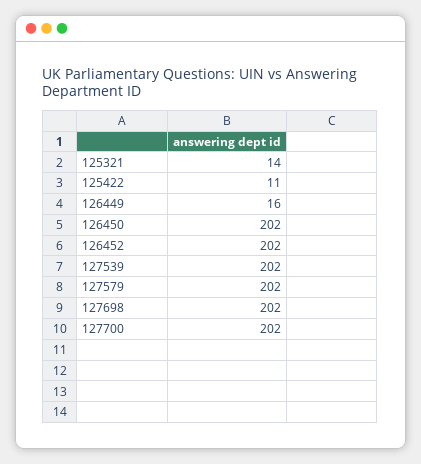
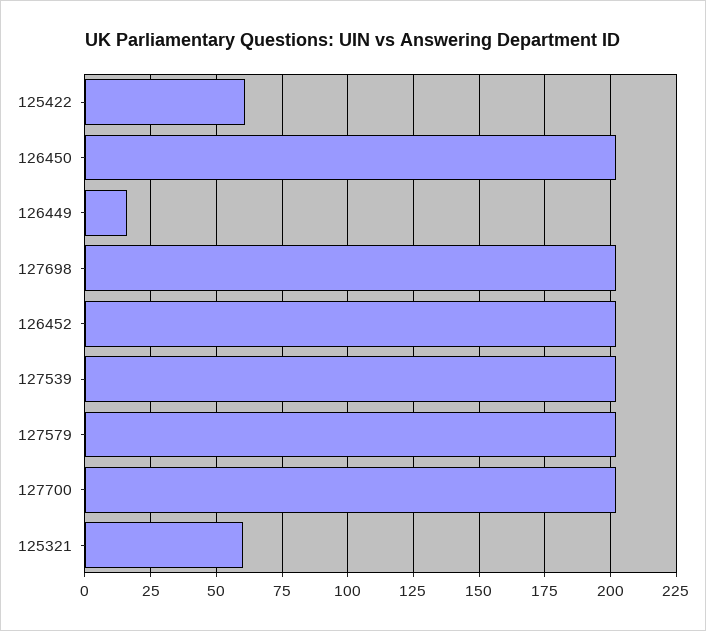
  {
-   "125321": 14,
+   "125321": 60,
-   "125422": 11,
+   "125422": 60,
    "126449": 16,
    "126450": 202,
    "126452": 202,
    "127539": 202,
    "127579": 202,
    "127698": 202,
    "127700": 202
  }

